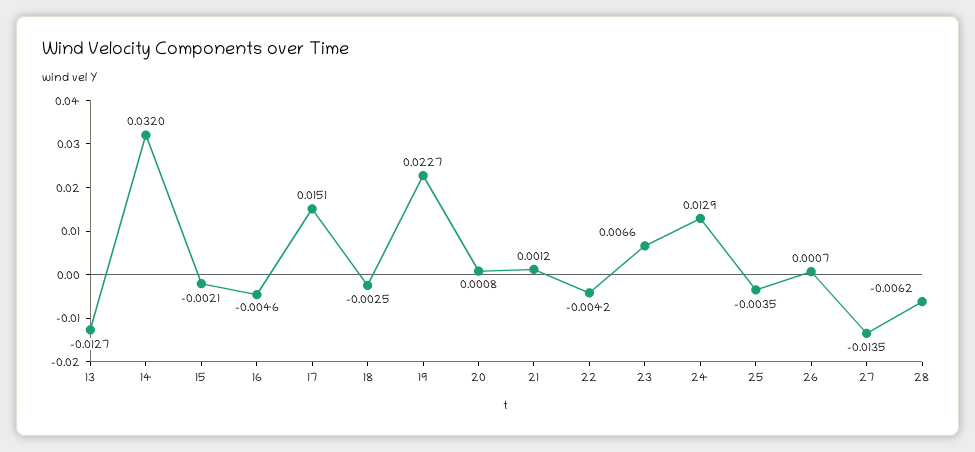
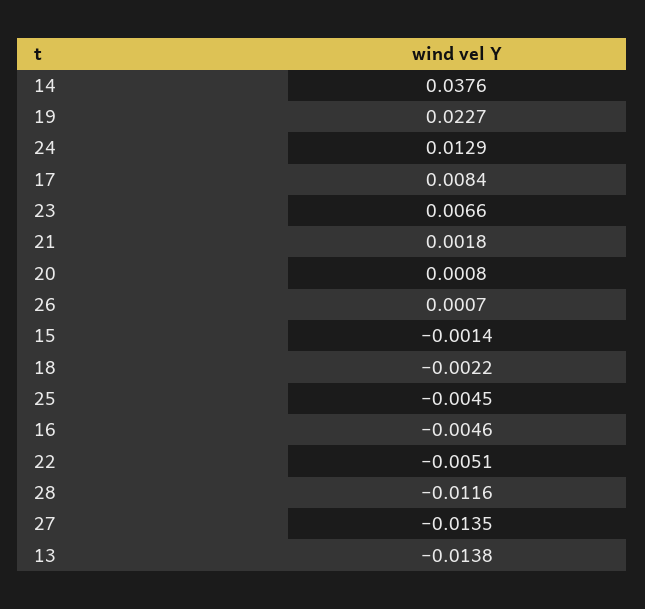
  {
-   "13": -0.0127,
+   "13": -0.0138,
-   "14": 0.032,
+   "14": 0.0376,
-   "15": -0.0021,
+   "15": -0.0014,
    "16": -0.0046,
-   "17": 0.0151,
+   "17": 0.0084,
-   "18": -0.0025,
+   "18": -0.0022,
    "19": 0.0227,
    "20": 0.0008,
-   "21": 0.0012,
+   "21": 0.0018,
-   "22": -0.0042,
+   "22": -0.0051,
    "23": 0.0066,
    "24": 0.0129,
-   "25": -0.0035,
+   "25": -0.0045,
    "26": 0.0007,
    "27": -0.0135,
-   "28": -0.0062
+   "28": -0.0116
  }

